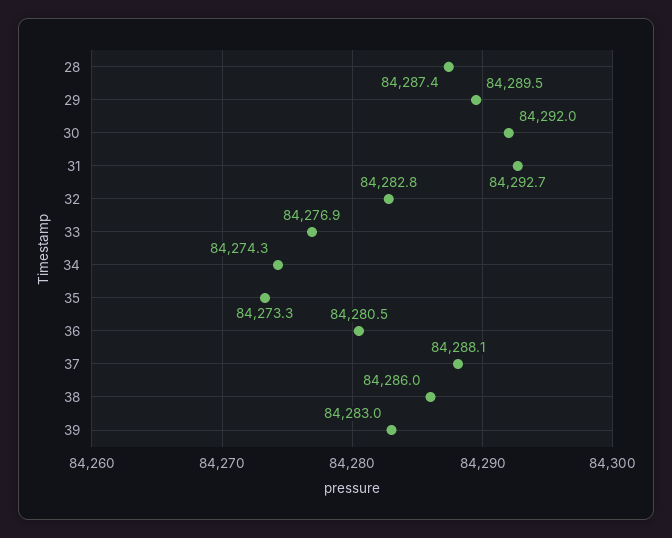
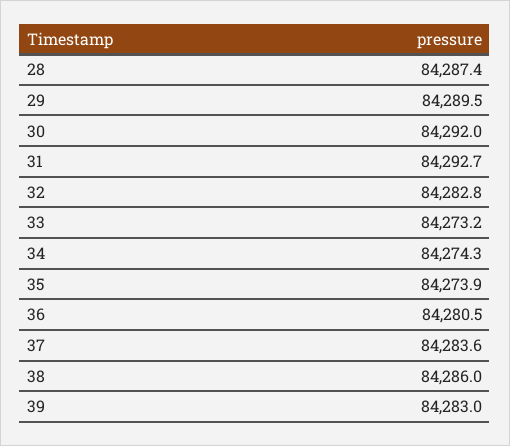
  {
    "28": 84287.4,
    "29": 84289.5,
    "30": 84292,
    "31": 84292.7,
    "32": 84282.8,
-   "33": 84276.9,
+   "33": 84273.2,
    "34": 84274.3,
-   "35": 84273.3,
+   "35": 84273.9,
    "36": 84280.5,
-   "37": 84288.1,
+   "37": 84283.6,
    "38": 84286,
    "39": 84283
  }

